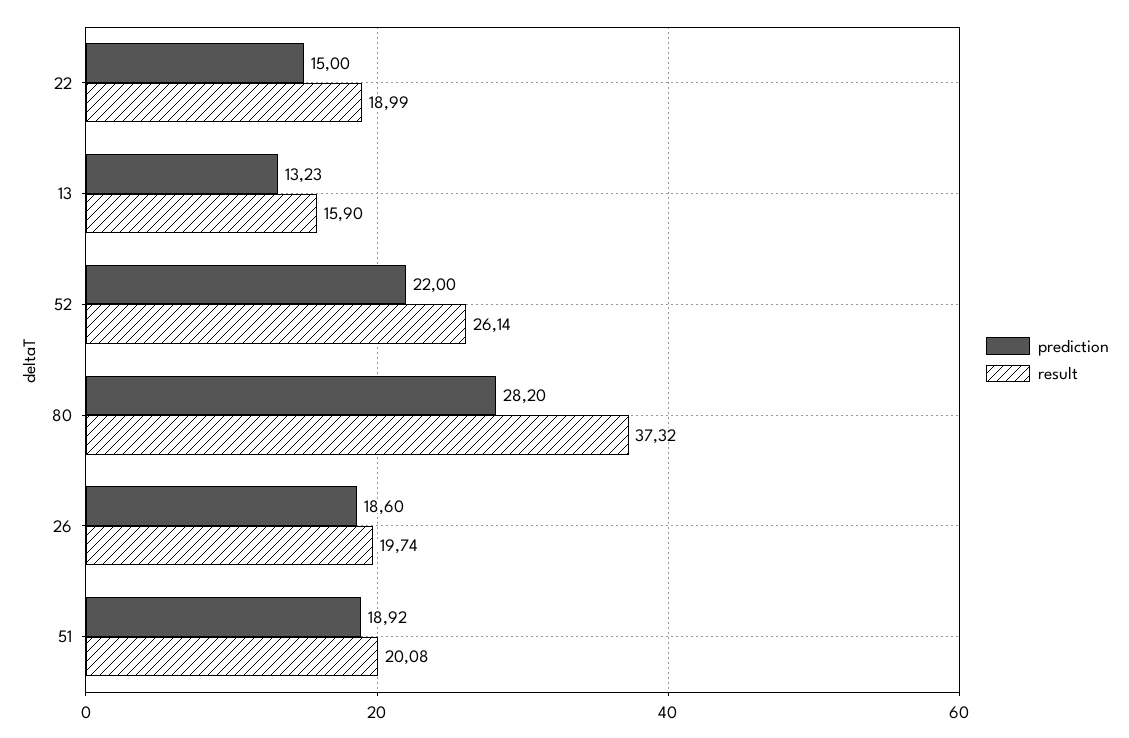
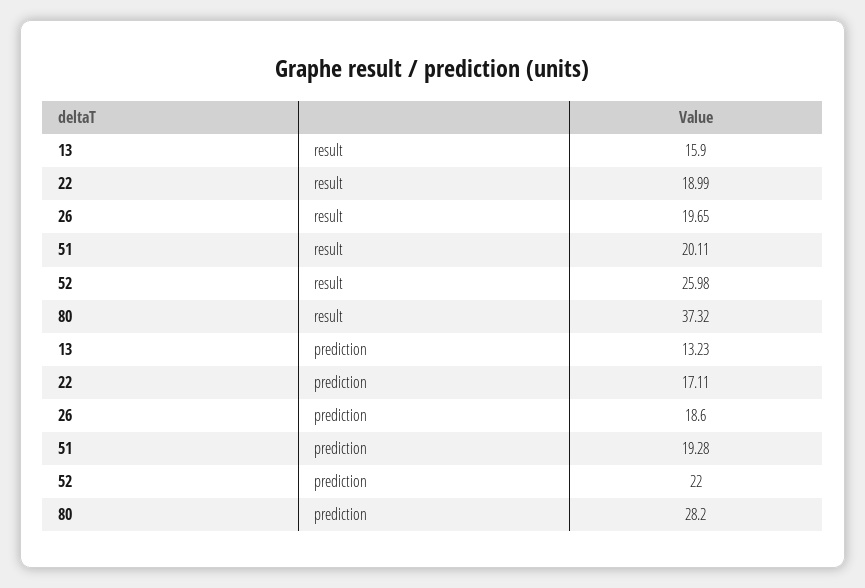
  {
    "prediction": {
-     "22": 15,
+     "22": 17.11,
      "13": 13.23,
      "52": 22,
      "80": 28.2,
      "26": 18.6,
-     "51": 18.92
+     "51": 19.28
    },
    "result": {
      "22": 18.99,
      "13": 15.9,
-     "52": 26.14,
+     "52": 25.98,
      "80": 37.32,
-     "26": 19.74,
+     "26": 19.65,
-     "51": 20.08
+     "51": 20.11
    }
  }

